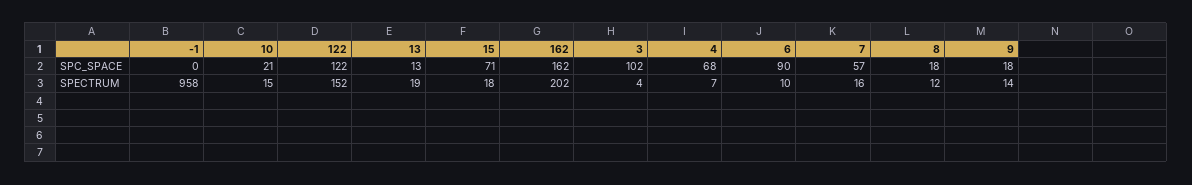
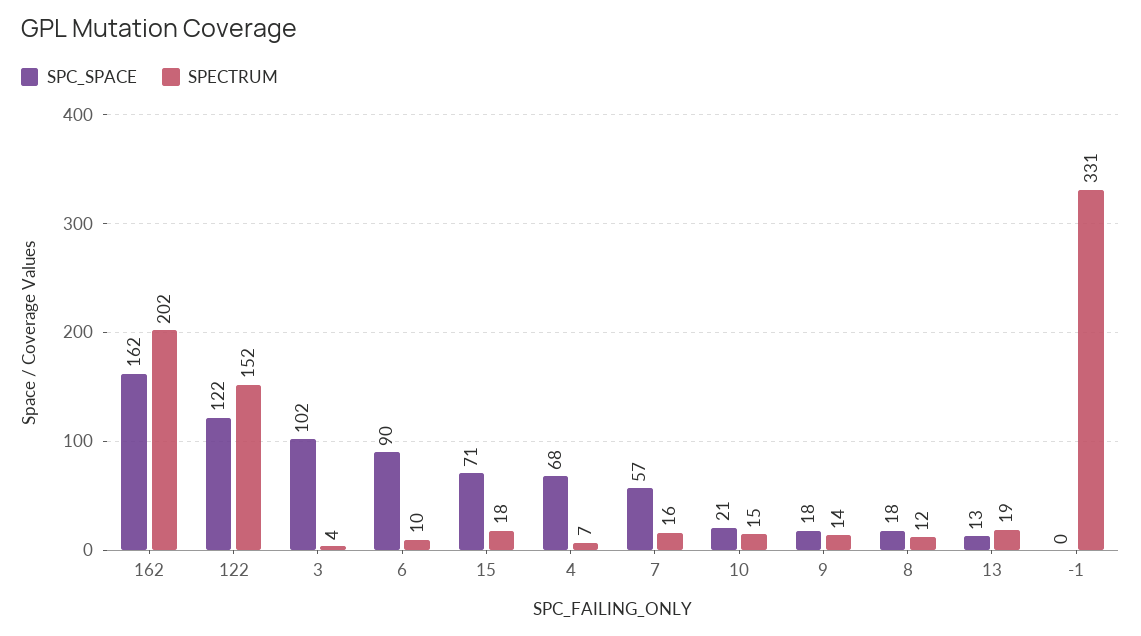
  {
    "SPC_SPACE": {
      "-1": 0,
      "10": 21,
      "122": 122,
      "13": 13,
      "15": 71,
      "162": 162,
      "3": 102,
      "4": 68,
      "6": 90,
      "7": 57,
      "8": 18,
      "9": 18
    },
    "SPECTRUM": {
-     "-1": 958,
+     "-1": 331,
      "10": 15,
      "122": 152,
      "13": 19,
      "15": 18,
      "162": 202,
      "3": 4,
      "4": 7,
      "6": 10,
      "7": 16,
      "8": 12,
      "9": 14
    }
  }

